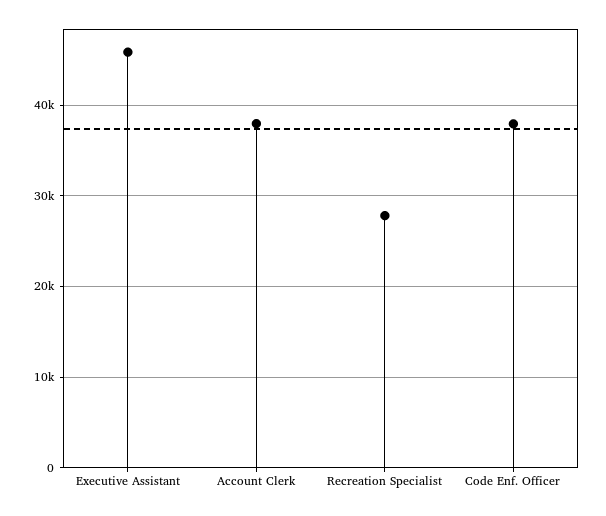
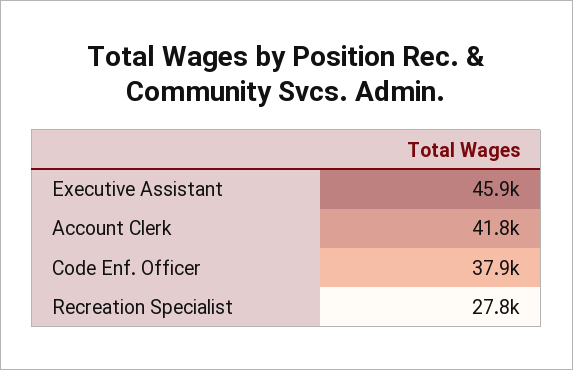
  {
    "Executive Assistant": 45900,
-   "Account Clerk": 38000,
+   "Account Clerk": 41800,
    "Recreation Specialist": 27800,
    "Code Enf. Officer": 37900
  }

